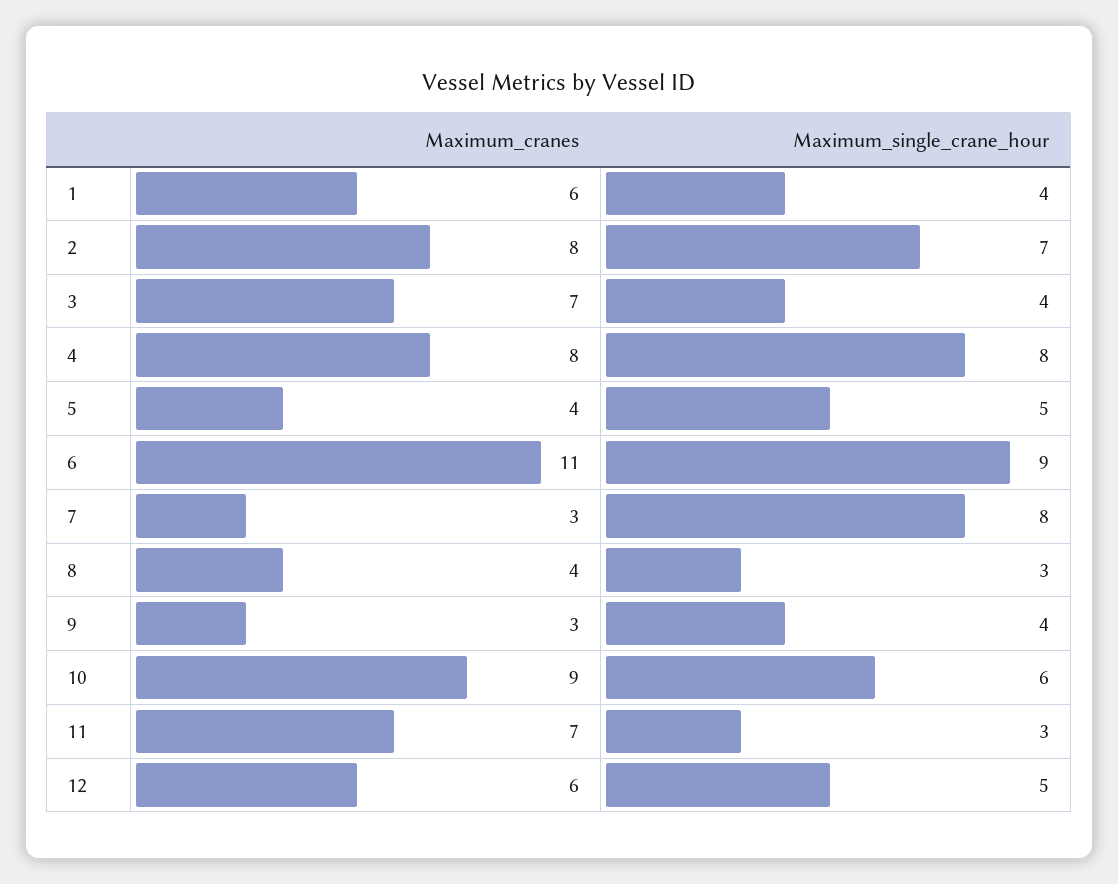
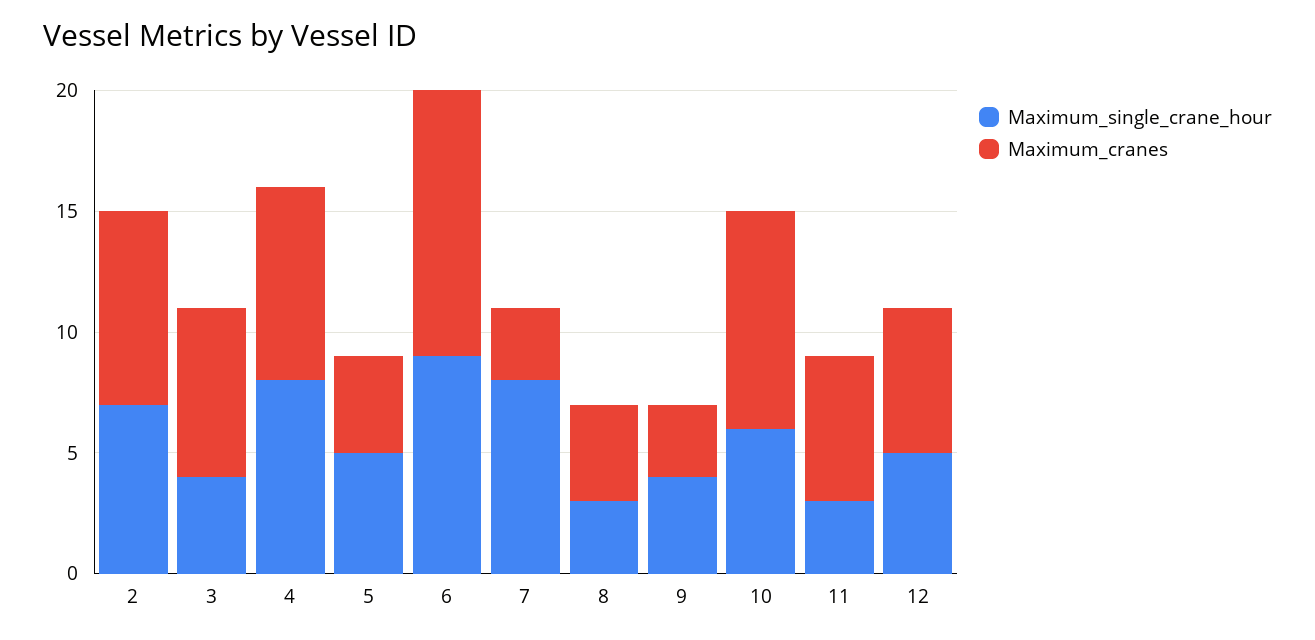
  {
    "Maximum_cranes": {
-     "1": 6,
      "2": 8,
      "3": 7,
      "4": 8,
      "5": 4,
      "6": 11,
      "7": 3,
      "8": 4,
      "9": 3,
      "10": 9,
-     "11": 7,
+     "11": 6,
      "12": 6
    },
    "Maximum_single_crane_hour": {
-     "1": 4,
      "2": 7,
      "3": 4,
      "4": 8,
      "5": 5,
      "6": 9,
      "7": 8,
      "8": 3,
      "9": 4,
      "10": 6,
      "11": 3,
      "12": 5
    }
  }

